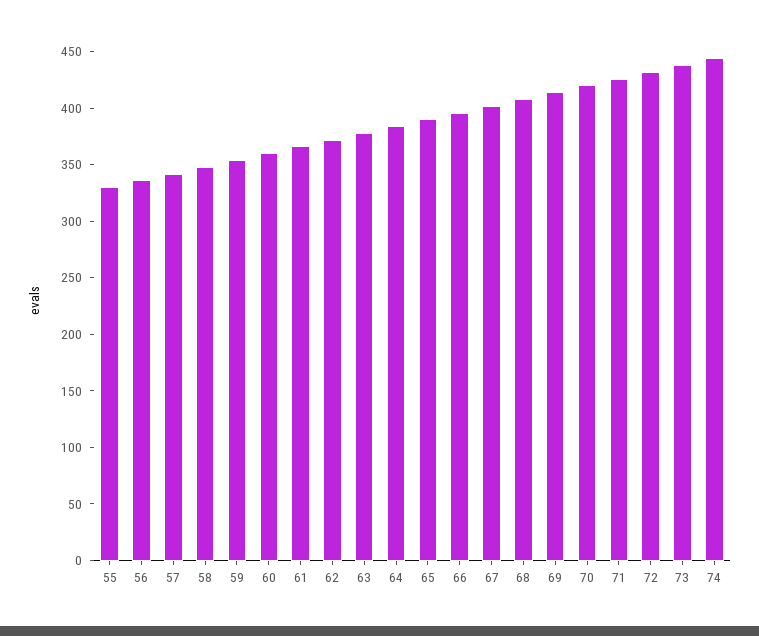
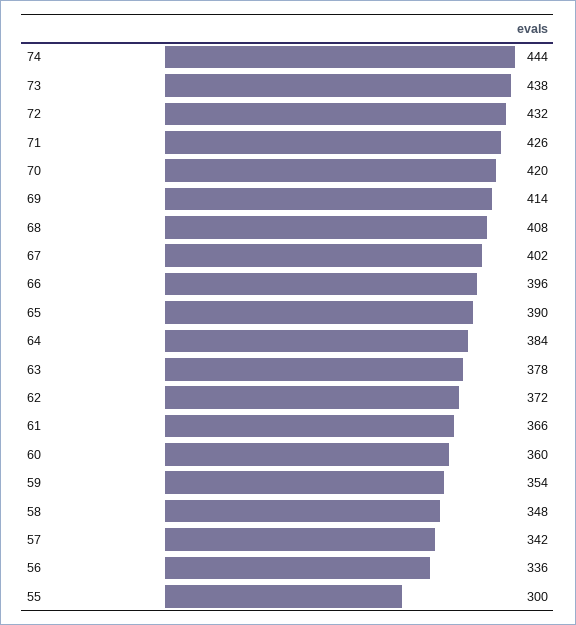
  {
-   "55": 330,
+   "55": 300,
    "56": 336,
    "57": 342,
    "58": 348,
    "59": 354,
    "60": 360,
    "61": 366,
    "62": 372,
    "63": 378,
    "64": 384,
    "65": 390,
    "66": 396,
    "67": 402,
    "68": 408,
    "69": 414,
    "70": 420,
    "71": 426,
    "72": 432,
    "73": 438,
    "74": 444
  }

